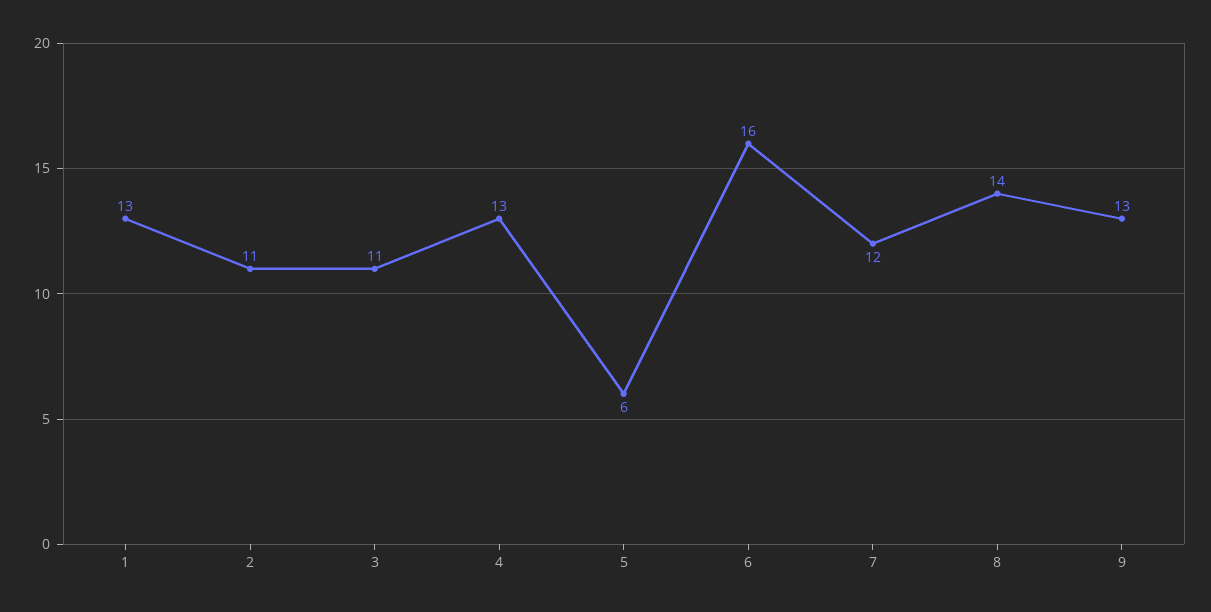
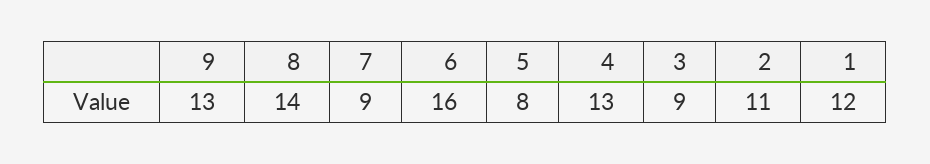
  {
-   "1": 13,
+   "1": 12,
    "2": 11,
-   "3": 11,
+   "3": 9,
    "4": 13,
-   "5": 6,
+   "5": 8,
    "6": 16,
-   "7": 12,
+   "7": 9,
    "8": 14,
    "9": 13
  }

